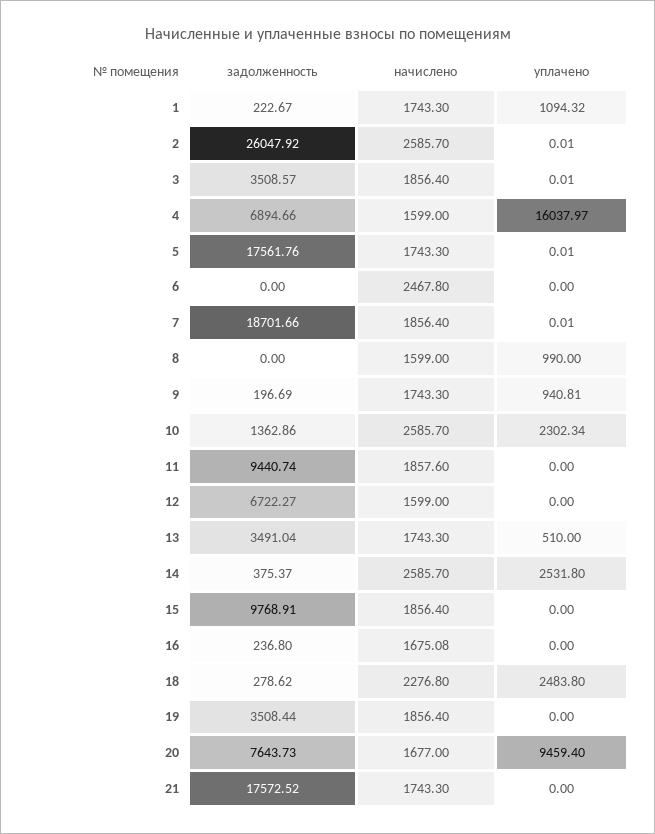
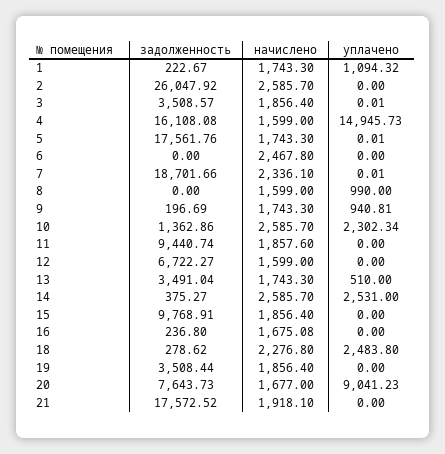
  {
    "задолженность": {
      "1": 222.67,
      "2": 26047.92,
      "3": 3508.57,
-     "4": 6894.66,
+     "4": 16108.08,
      "5": 17561.76,
      "6": 0,
      "7": 18701.66,
      "8": 0,
      "9": 196.69,
      "10": 1362.86,
      "11": 9440.74,
      "12": 6722.27,
      "13": 3491.04,
-     "14": 375.37,
+     "14": 375.27,
      "15": 9768.91,
      "16": 236.8,
      "18": 278.62,
      "19": 3508.44,
      "20": 7643.73,
      "21": 17572.52
    },
    "начислено": {
      "1": 1743.3,
      "2": 2585.7,
      "3": 1856.4,
      "4": 1599,
      "5": 1743.3,
      "6": 2467.8,
-     "7": 1856.4,
+     "7": 2336.1,
      "8": 1599,
      "9": 1743.3,
      "10": 2585.7,
      "11": 1857.6,
      "12": 1599,
      "13": 1743.3,
      "14": 2585.7,
      "15": 1856.4,
      "16": 1675.08,
      "18": 2276.8,
      "19": 1856.4,
      "20": 1677,
-     "21": 1743.3
+     "21": 1918.1
    },
    "уплачено": {
      "1": 1094.32,
-     "2": 0.01,
+     "2": 0,
      "3": 0.01,
-     "4": 16037.97,
+     "4": 14945.73,
      "5": 0.01,
      "6": 0,
      "7": 0.01,
      "8": 990,
      "9": 940.81,
      "10": 2302.34,
      "11": 0,
      "12": 0,
      "13": 510,
-     "14": 2531.8,
+     "14": 2531,
      "15": 0,
      "16": 0,
      "18": 2483.8,
      "19": 0,
-     "20": 9459.4,
+     "20": 9041.23,
      "21": 0
    }
  }

